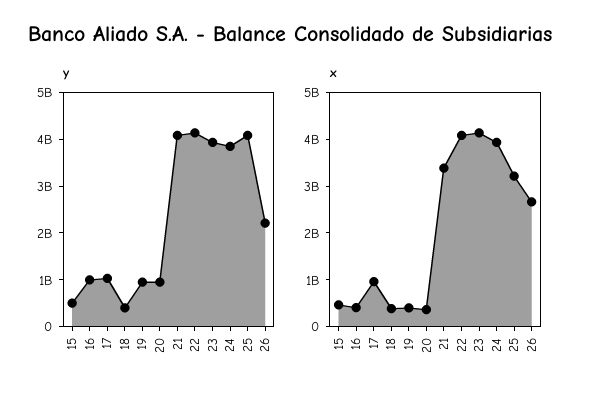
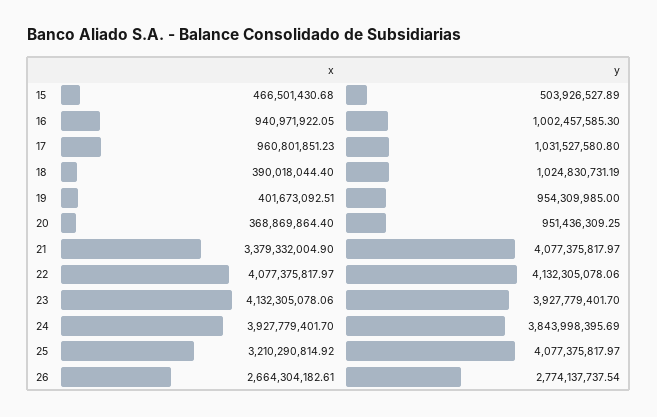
  {
    "y": {
      "15": 503926527.89,
      "16": 1002457585.3,
      "17": 1031527580.8,
-     "18": 400000000,
+     "18": 1024830731.19,
      "19": 954309985,
      "20": 951436309.25,
      "21": 4077375817.97,
      "22": 4132305078.06,
      "23": 3927779401.7,
      "24": 3843998395.69,
      "25": 4077375817.97,
-     "26": 2200000000
+     "26": 2774137737.54
    },
    "x": {
      "15": 466501430.68,
-     "16": 400000000,
+     "16": 940971922.05,
      "17": 960801851.23,
      "18": 390018044.4,
      "19": 401673092.51,
      "20": 368869864.4,
      "21": 3379332004.9,
      "22": 4077375817.97,
      "23": 4132305078.06,
      "24": 3927779401.7,
      "25": 3210290814.92,
      "26": 2664304182.61
    }
  }

